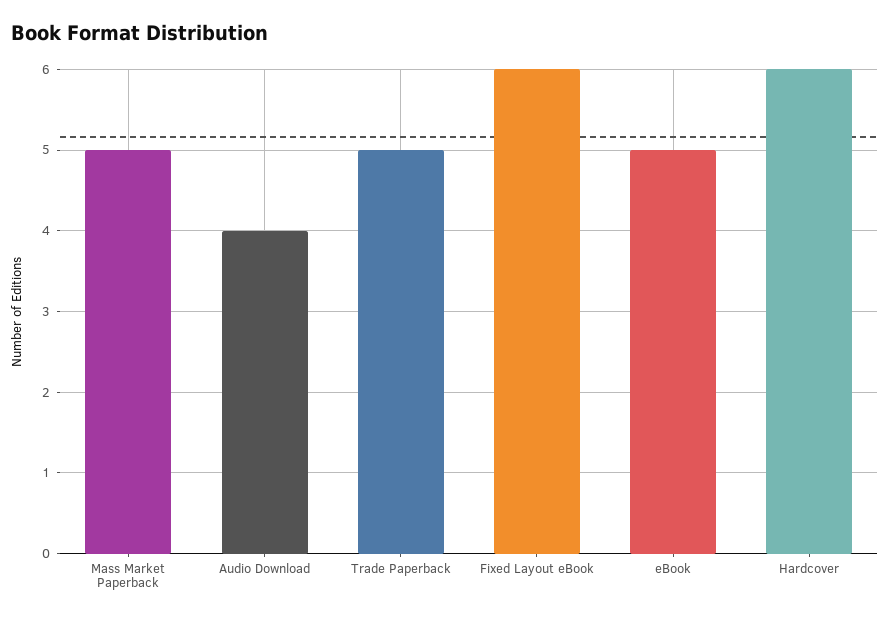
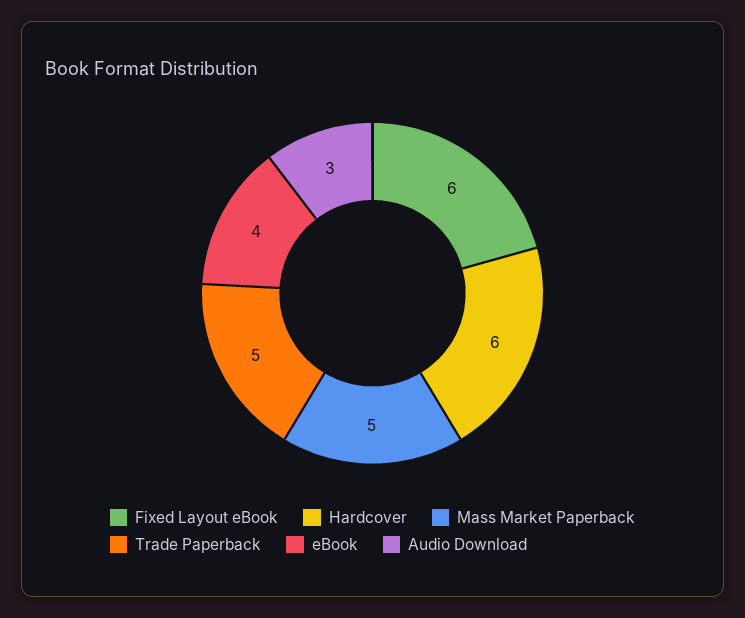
  {
    "Mass Market Paperback": 5,
-   "Audio Download": 4,
+   "Audio Download": 3,
    "Trade Paperback": 5,
    "Fixed Layout eBook": 6,
-   "eBook": 5,
+   "eBook": 4,
    "Hardcover": 6
  }

